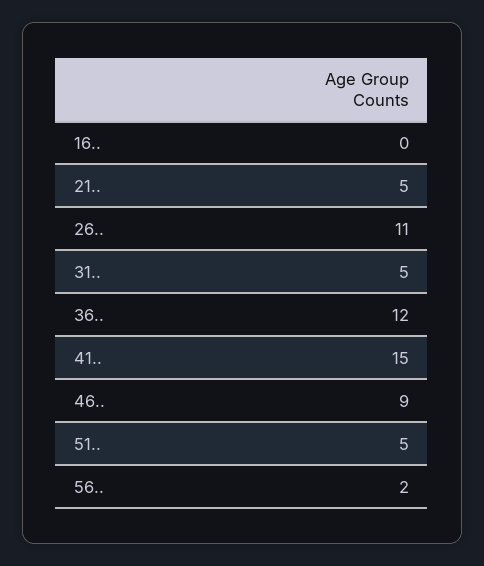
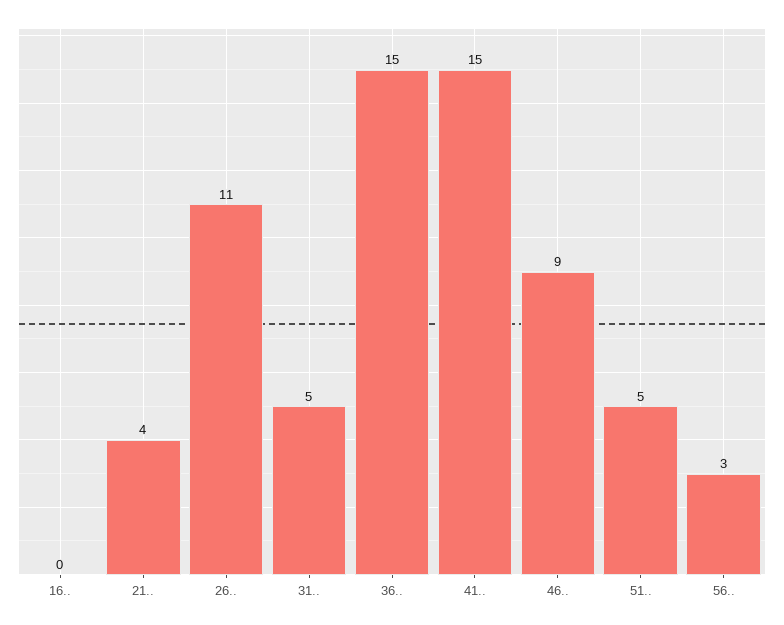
  {
    "16..": 0,
-   "21..": 5,
+   "21..": 4,
    "26..": 11,
    "31..": 5,
-   "36..": 12,
+   "36..": 15,
    "41..": 15,
    "46..": 9,
    "51..": 5,
-   "56..": 2
+   "56..": 3
  }

